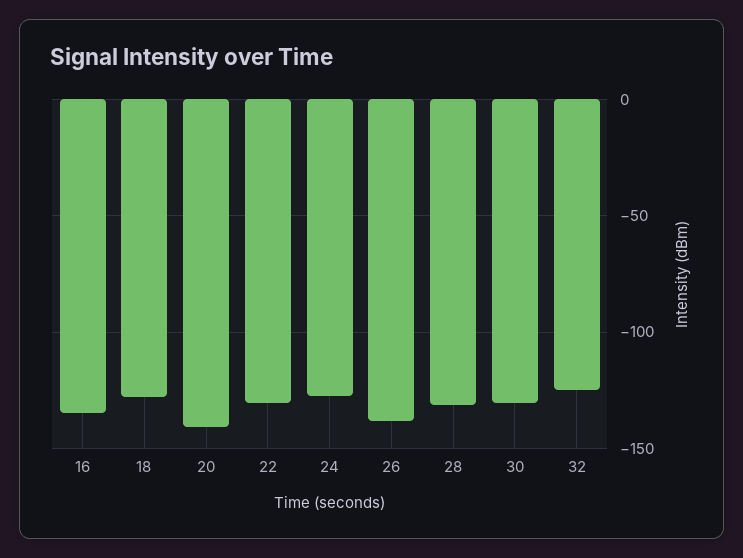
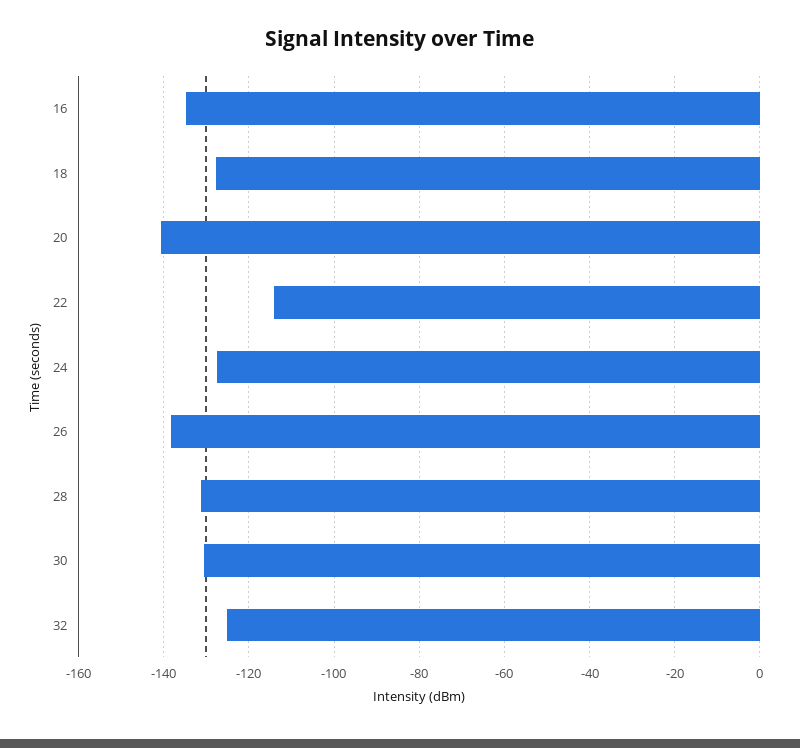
  {
    "16": -134,
    "18": -128,
    "20": -140,
-   "22": -130,
+   "22": -114,
    "24": -128,
    "26": -138,
    "28": -132,
    "30": -130,
    "32": -126
  }

